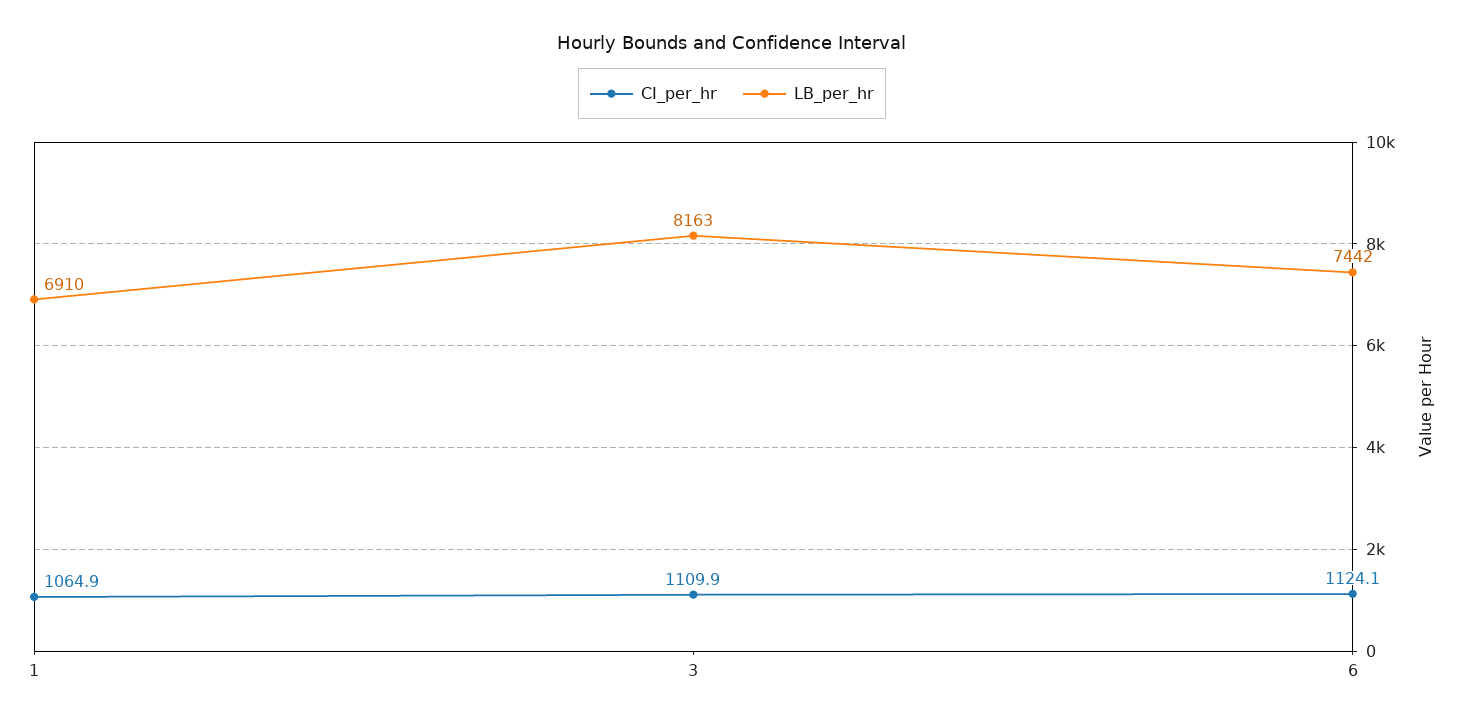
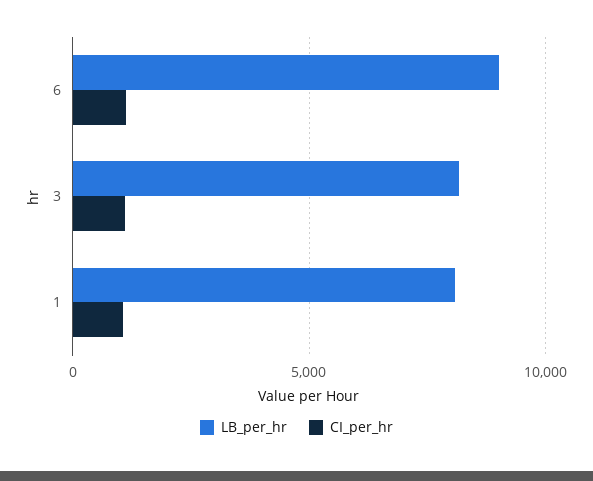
  {
    "CI_per_hr": {
      "1": 1064.9,
      "3": 1109.9,
      "6": 1124.1
    },
    "LB_per_hr": {
-     "1": 6910,
+     "1": 8000,
      "3": 8163,
-     "6": 7442
+     "6": 9000
    }
  }

